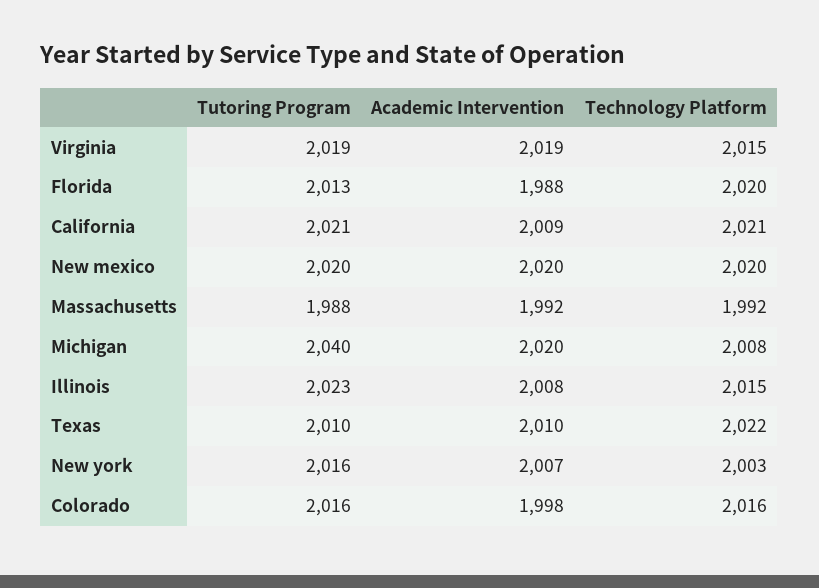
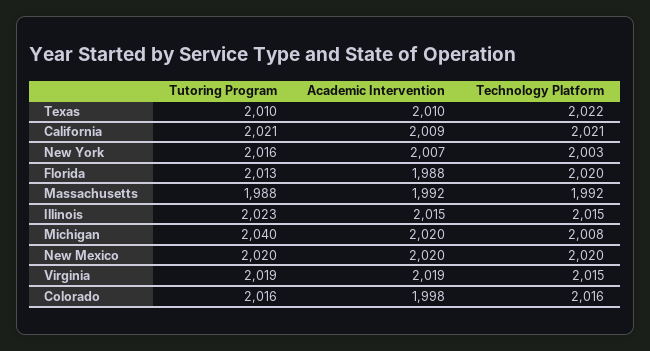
  {
    "Tutoring Program": {
      "Virginia": 2019,
      "Florida": 2013,
      "California": 2021,
      "New mexico": 2020,
      "Massachusetts": 1988,
      "Michigan": 2040,
      "Illinois": 2023,
      "Texas": 2010,
      "New york": 2016,
      "Colorado": 2016
    },
    "Academic Intervention": {
      "Virginia": 2019,
      "Florida": 1988,
      "California": 2009,
      "New mexico": 2020,
      "Massachusetts": 1992,
      "Michigan": 2020,
-     "Illinois": 2008,
+     "Illinois": 2015,
      "Texas": 2010,
      "New york": 2007,
      "Colorado": 1998
    },
    "Technology Platform": {
      "Virginia": 2015,
      "Florida": 2020,
      "California": 2021,
      "New mexico": 2020,
      "Massachusetts": 1992,
      "Michigan": 2008,
      "Illinois": 2015,
      "Texas": 2022,
      "New york": 2003,
      "Colorado": 2016
    }
  }

